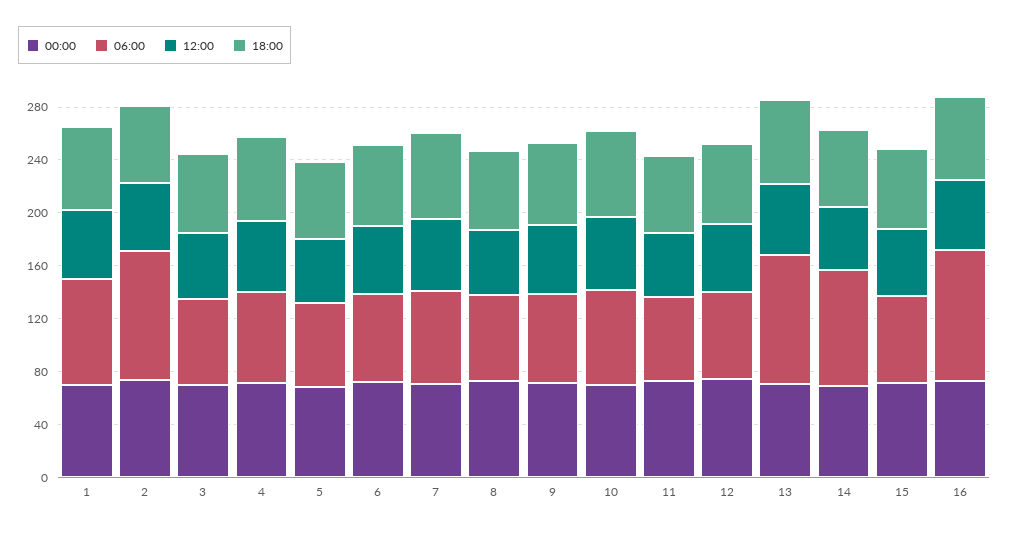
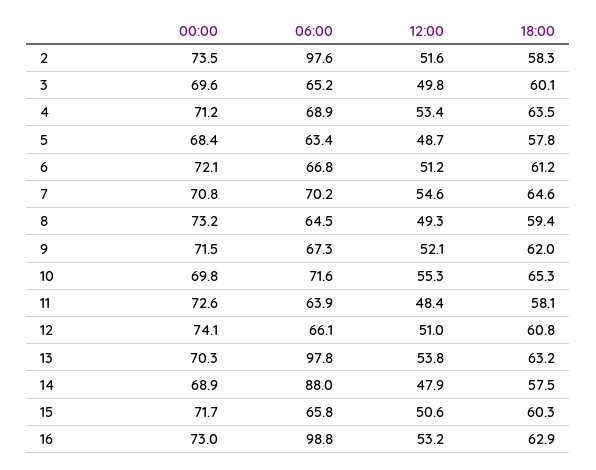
  {
    "00:00": {
-     "1": 70,
      "2": 73.5,
      "3": 69.6,
      "4": 71.2,
      "5": 68.4,
      "6": 72.1,
      "7": 70.8,
      "8": 73.2,
      "9": 71.5,
      "10": 69.8,
      "11": 72.6,
      "12": 74.1,
      "13": 70.3,
      "14": 68.9,
      "15": 71.7,
      "16": 73
    },
    "06:00": {
-     "1": 80,
      "2": 97.6,
      "3": 65.2,
      "4": 68.9,
      "5": 63.4,
      "6": 66.8,
      "7": 70.2,
      "8": 64.5,
      "9": 67.3,
      "10": 71.6,
      "11": 63.9,
      "12": 66.1,
      "13": 97.8,
      "14": 88,
      "15": 65.8,
      "16": 98.8
    },
    "12:00": {
-     "1": 50,
      "2": 51.6,
      "3": 49.8,
      "4": 53.4,
      "5": 48.7,
      "6": 51.2,
      "7": 54.6,
      "8": 49.3,
      "9": 52.1,
      "10": 55.3,
      "11": 48.4,
      "12": 51,
      "13": 53.8,
      "14": 47.9,
      "15": 50.6,
      "16": 53.2
    },
    "18:00": {
-     "1": 60,
      "2": 58.3,
      "3": 60.1,
      "4": 63.5,
      "5": 57.8,
      "6": 61.2,
      "7": 64.6,
      "8": 59.4,
      "9": 62,
      "10": 65.3,
      "11": 58.1,
      "12": 60.8,
      "13": 63.2,
      "14": 57.5,
      "15": 60.3,
      "16": 62.9
    }
  }

